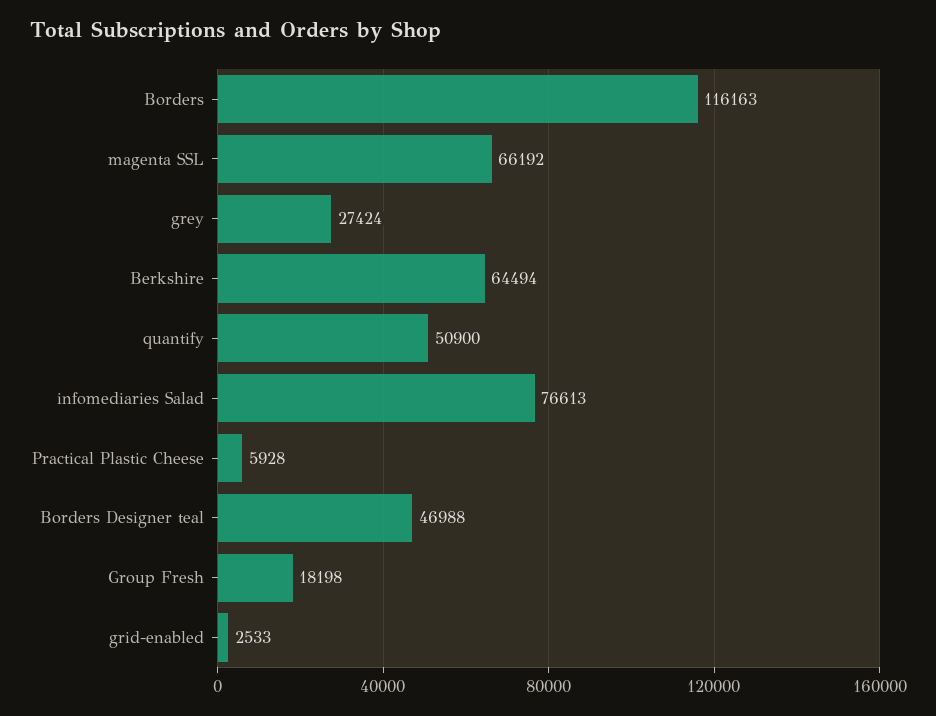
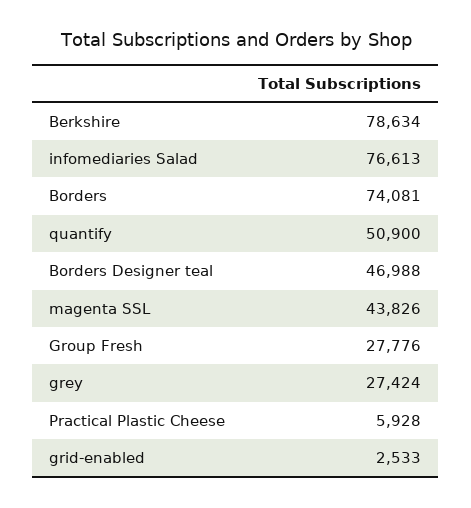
  {
-   "Borders": 116163,
+   "Borders": 74081,
-   "magenta SSL": 66192,
+   "magenta SSL": 43826,
    "grey": 27424,
-   "Berkshire": 64494,
+   "Berkshire": 78634,
    "quantify": 50900,
    "infomediaries Salad": 76613,
    "Practical Plastic Cheese": 5928,
    "Borders Designer teal": 46988,
-   "Group Fresh": 18198,
+   "Group Fresh": 27776,
    "grid-enabled": 2533
  }

